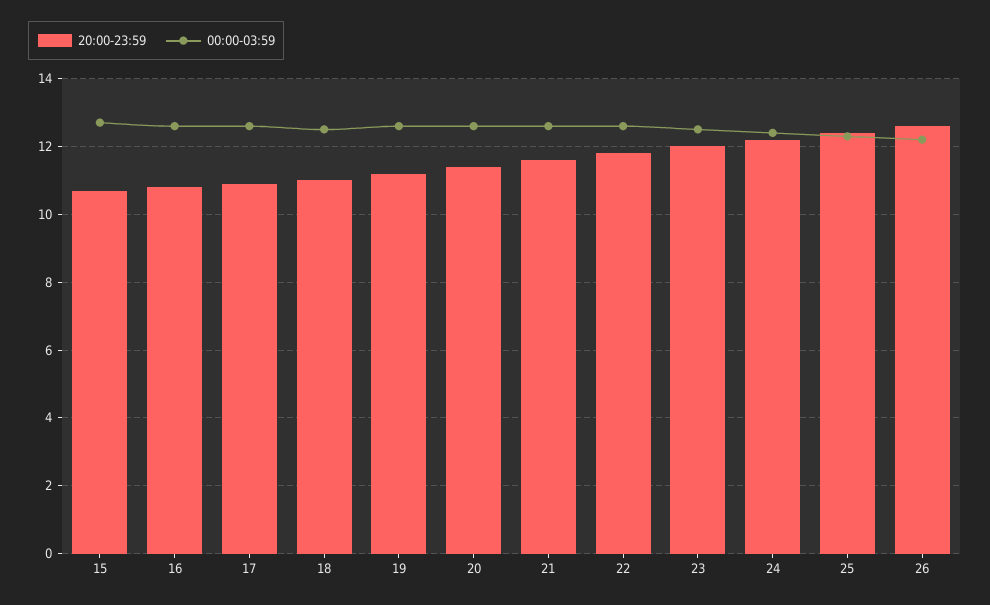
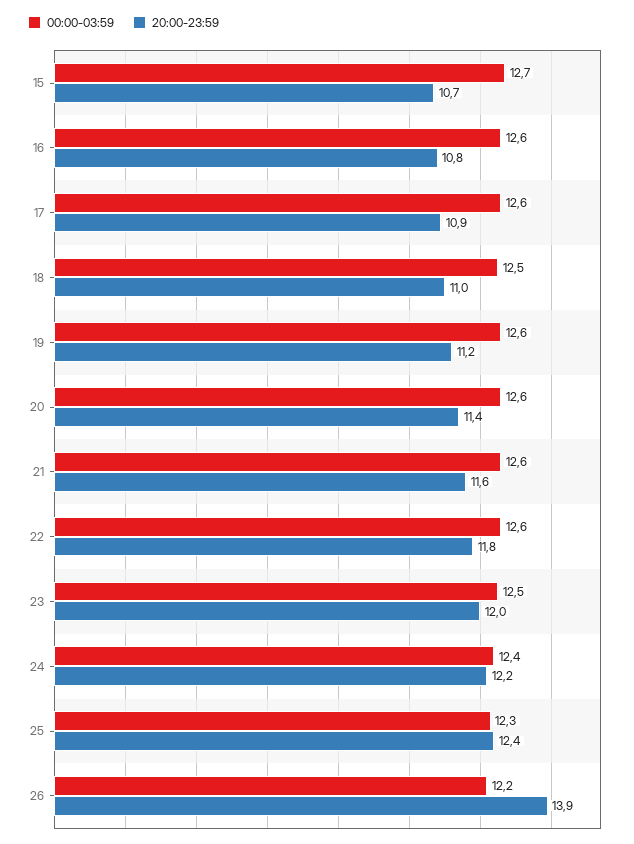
  {
    "20:00-23:59": {
      "15": 10.7,
      "16": 10.8,
      "17": 10.9,
      "18": 11,
      "19": 11.2,
      "20": 11.4,
      "21": 11.6,
      "22": 11.8,
      "23": 12,
      "24": 12.2,
      "25": 12.4,
-     "26": 12.5
+     "26": 13.9
    },
    "00:00-03:59": {
      "15": 12.7,
      "16": 12.6,
      "17": 12.6,
      "18": 12.5,
      "19": 12.6,
      "20": 12.6,
      "21": 12.6,
      "22": 12.6,
      "23": 12.5,
      "24": 12.4,
      "25": 12.3,
      "26": 12.2
    }
  }

